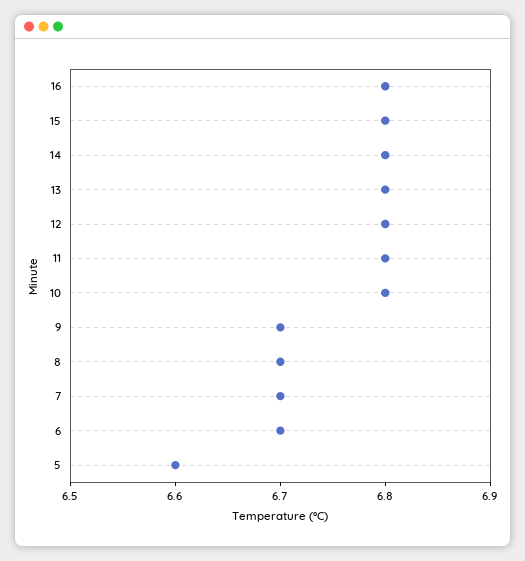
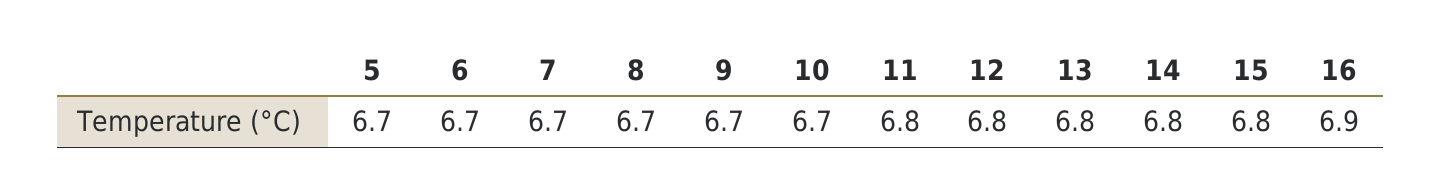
  {
-   "16": 6.8,
+   "16": 6.9,
    "15": 6.8,
    "14": 6.8,
    "13": 6.8,
    "12": 6.8,
    "11": 6.8,
-   "10": 6.8,
+   "10": 6.7,
    "9": 6.7,
    "8": 6.7,
    "7": 6.7,
    "6": 6.7,
-   "5": 6.6
+   "5": 6.7
  }

